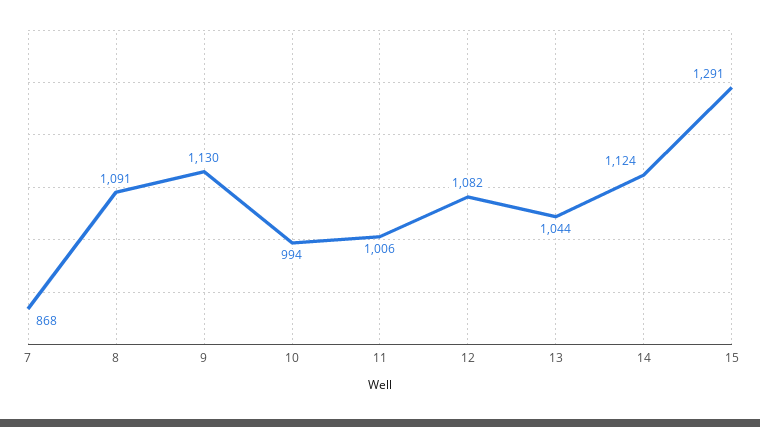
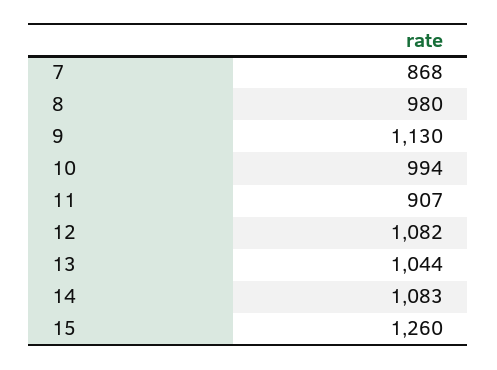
  {
    "7": 868,
-   "8": 1091,
+   "8": 980,
    "9": 1130,
    "10": 994,
-   "11": 1006,
+   "11": 907,
    "12": 1082,
    "13": 1044,
-   "14": 1124,
+   "14": 1083,
-   "15": 1291
+   "15": 1260
  }

